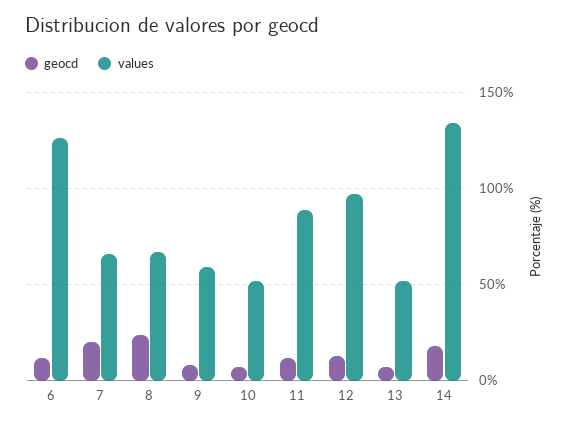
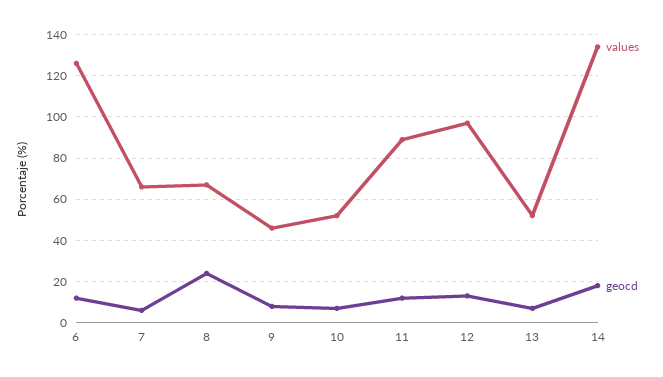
  {
    "geocd": {
      "6": 10,
-     "7": 20,
+     "7": 5,
      "8": 25,
      "9": 10,
      "10": 5,
      "11": 10,
      "12": 15,
      "13": 5,
      "14": 20
    },
    "values": {
      "6": 125,
      "7": 65,
      "8": 65,
-     "9": 60,
+     "9": 45,
      "10": 50,
      "11": 90,
      "12": 95,
      "13": 50,
      "14": 135
    }
  }

